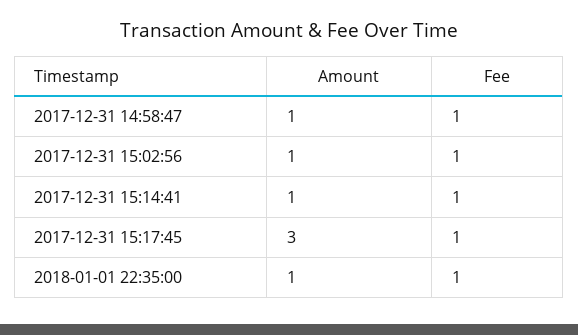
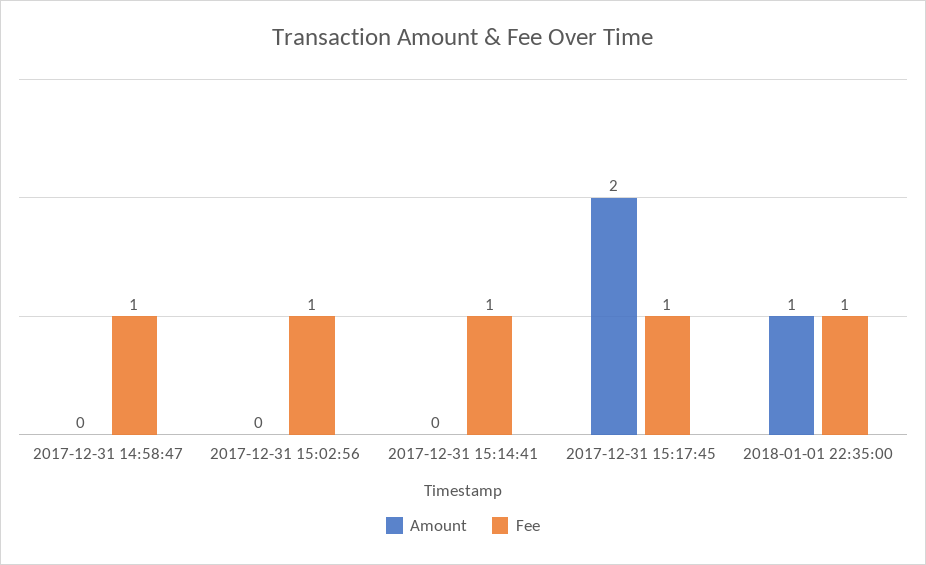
  {
    "Amount": {
-     "2017-12-31 14:58:47": 1,
+     "2017-12-31 14:58:47": 0,
-     "2017-12-31 15:02:56": 1,
+     "2017-12-31 15:02:56": 0,
-     "2017-12-31 15:14:41": 1,
+     "2017-12-31 15:14:41": 0,
-     "2017-12-31 15:17:45": 3,
+     "2017-12-31 15:17:45": 2,
      "2018-01-01 22:35:00": 1
    },
    "Fee": {
      "2017-12-31 14:58:47": 1,
      "2017-12-31 15:02:56": 1,
      "2017-12-31 15:14:41": 1,
      "2017-12-31 15:17:45": 1,
      "2018-01-01 22:35:00": 1
    }
  }

